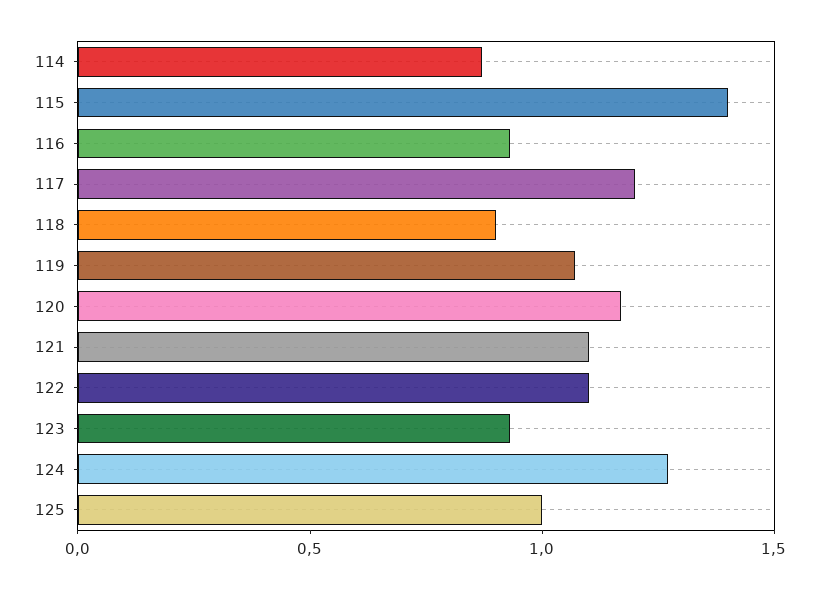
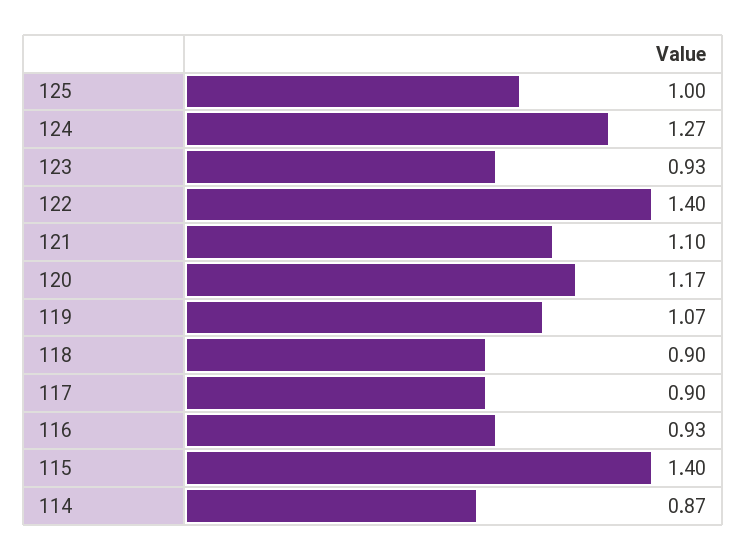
  {
    "114": 0.87,
    "115": 1.4,
    "116": 0.93,
-   "117": 1.2,
+   "117": 0.9,
    "118": 0.9,
    "119": 1.07,
    "120": 1.17,
    "121": 1.1,
-   "122": 1.1,
+   "122": 1.4,
    "123": 0.93,
    "124": 1.27,
    "125": 1
  }

